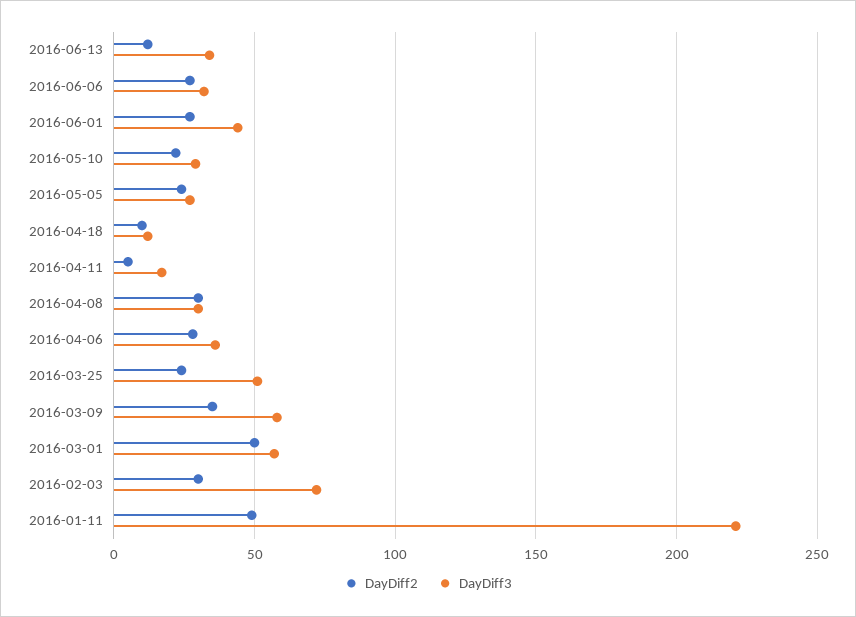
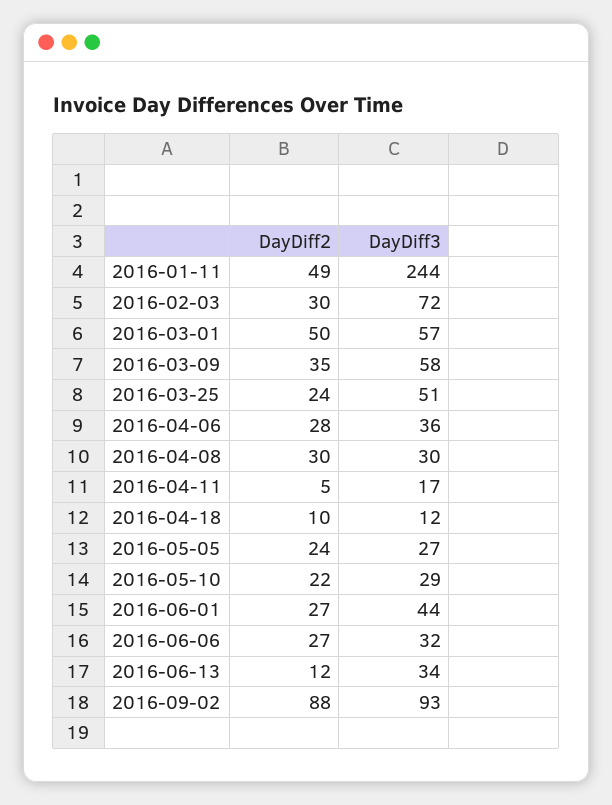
  {
    "DayDiff2": {
      "2016-06-13": 12,
      "2016-06-06": 27,
      "2016-06-01": 27,
      "2016-05-10": 22,
      "2016-05-05": 24,
      "2016-04-18": 10,
      "2016-04-11": 5,
      "2016-04-08": 30,
      "2016-04-06": 28,
      "2016-03-25": 24,
      "2016-03-09": 35,
      "2016-03-01": 50,
      "2016-02-03": 30,
-     "2016-01-11": 49
+     "2016-01-11": 49,
+     "2016-09-02": 88
    },
    "DayDiff3": {
      "2016-06-13": 34,
      "2016-06-06": 32,
      "2016-06-01": 44,
      "2016-05-10": 29,
      "2016-05-05": 27,
      "2016-04-18": 12,
      "2016-04-11": 17,
      "2016-04-08": 30,
      "2016-04-06": 36,
      "2016-03-25": 51,
      "2016-03-09": 58,
      "2016-03-01": 57,
      "2016-02-03": 72,
-     "2016-01-11": 220
+     "2016-01-11": 244,
+     "2016-09-02": 93
    }
  }

